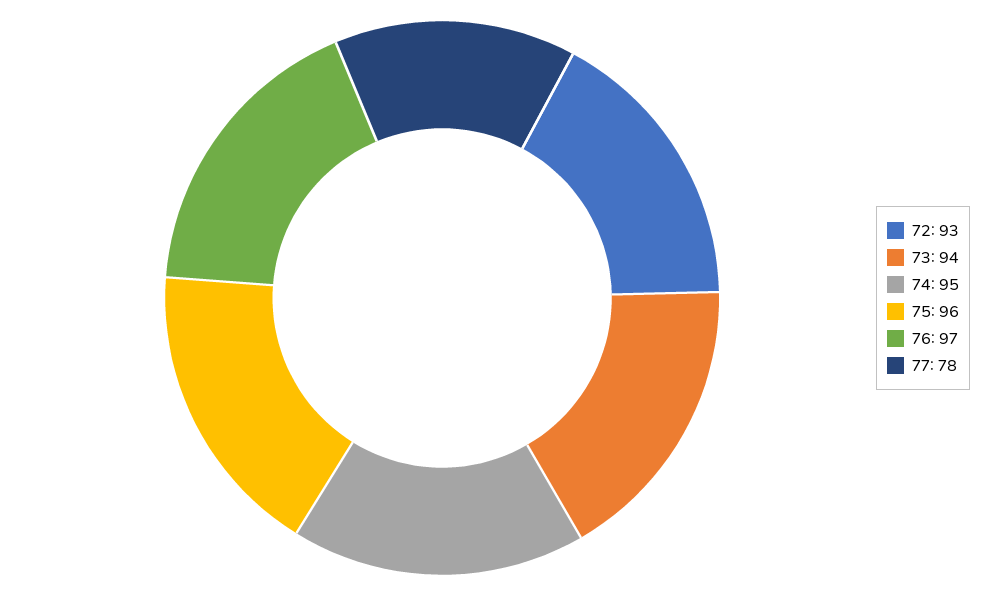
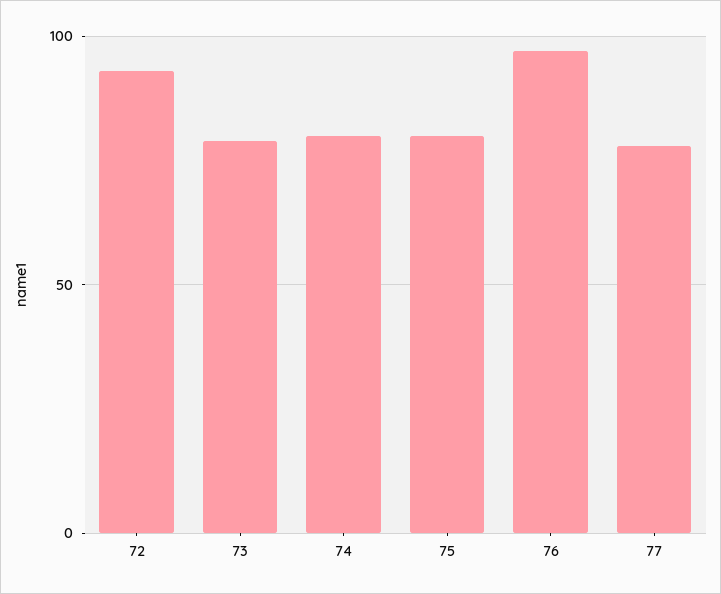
  {
    "72": 93,
-   "73": 94,
+   "73": 80,
-   "74": 95,
+   "74": 80,
-   "75": 96,
+   "75": 80,
    "76": 97,
    "77": 78
  }

